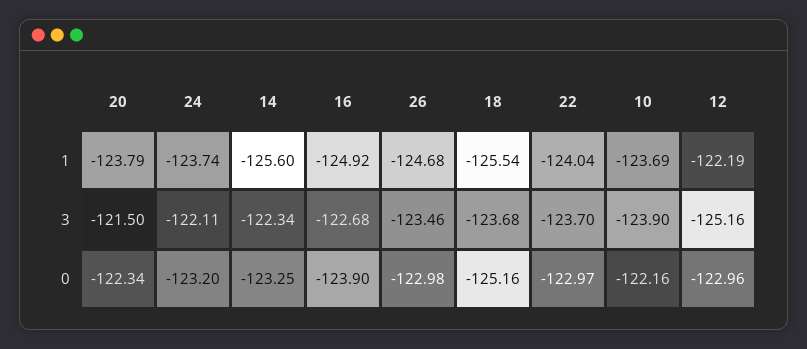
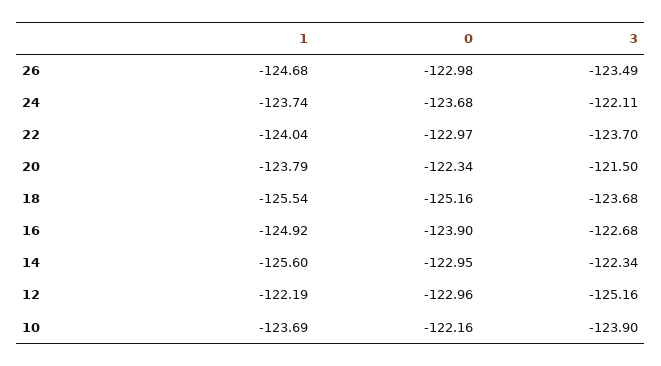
  {
    "20": {
      "1": -123.79,
      "3": -121.5,
      "0": -122.34
    },
    "24": {
      "1": -123.74,
      "3": -122.11,
-     "0": -123.2
+     "0": -123.68
    },
    "14": {
      "1": -125.6,
      "3": -122.34,
-     "0": -123.25
+     "0": -122.95
    },
    "16": {
      "1": -124.92,
      "3": -122.68,
      "0": -123.9
    },
    "26": {
      "1": -124.68,
-     "3": -123.46,
+     "3": -123.49,
      "0": -122.98
    },
    "18": {
      "1": -125.54,
      "3": -123.68,
      "0": -125.16
    },
    "22": {
      "1": -124.04,
      "3": -123.7,
      "0": -122.97
    },
    "10": {
      "1": -123.69,
      "3": -123.9,
      "0": -122.16
    },
    "12": {
      "1": -122.19,
      "3": -125.16,
      "0": -122.96
    }
  }

